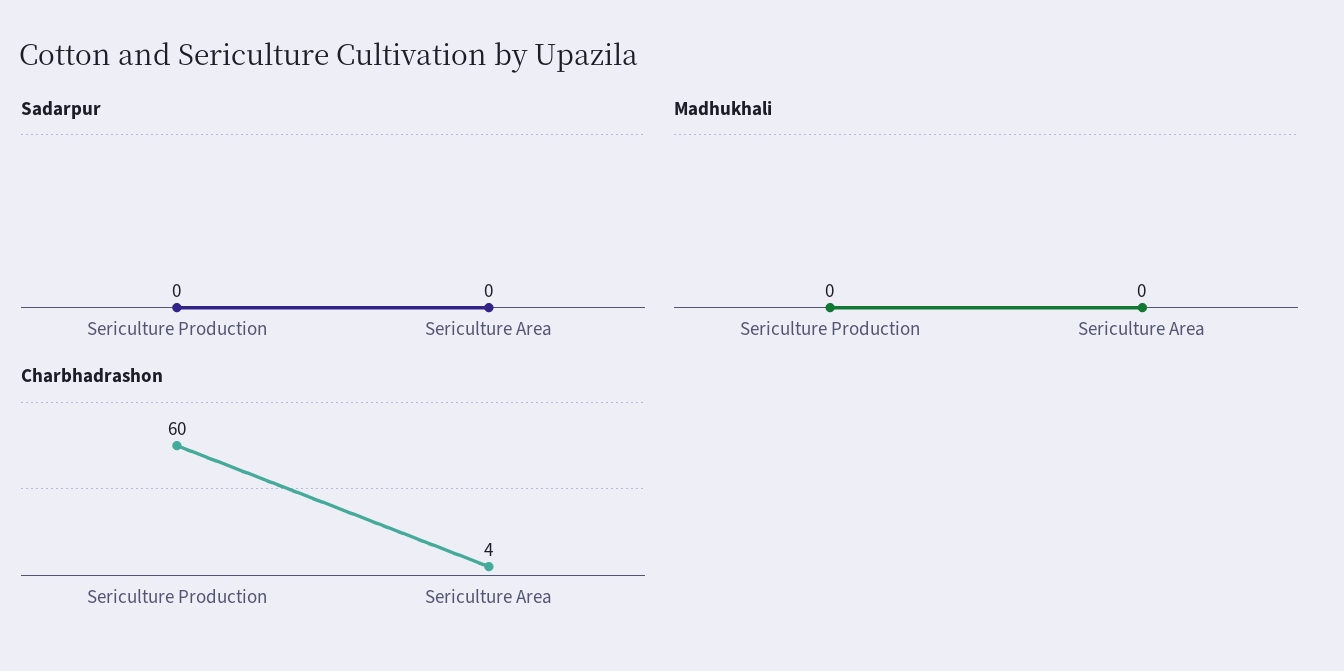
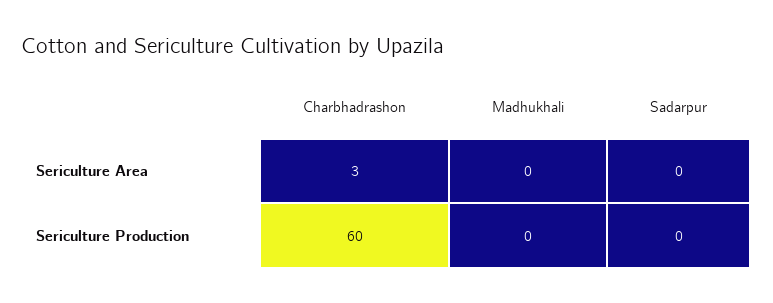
  {
    "Sadarpur": {
      "Sericulture Production": 0,
      "Sericulture Area": 0
    },
    "Madhukhali": {
      "Sericulture Production": 0,
      "Sericulture Area": 0
    },
    "Charbhadrashon": {
      "Sericulture Production": 60,
-     "Sericulture Area": 4
+     "Sericulture Area": 3
    }
  }

